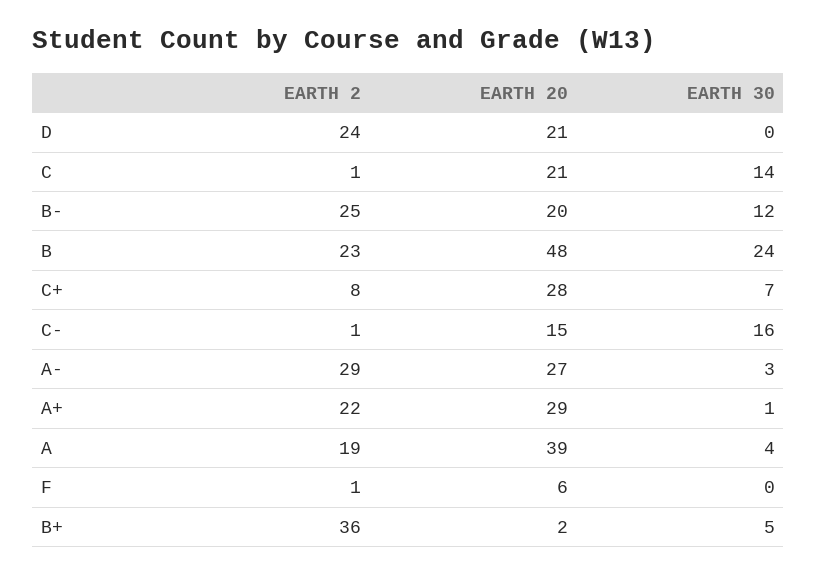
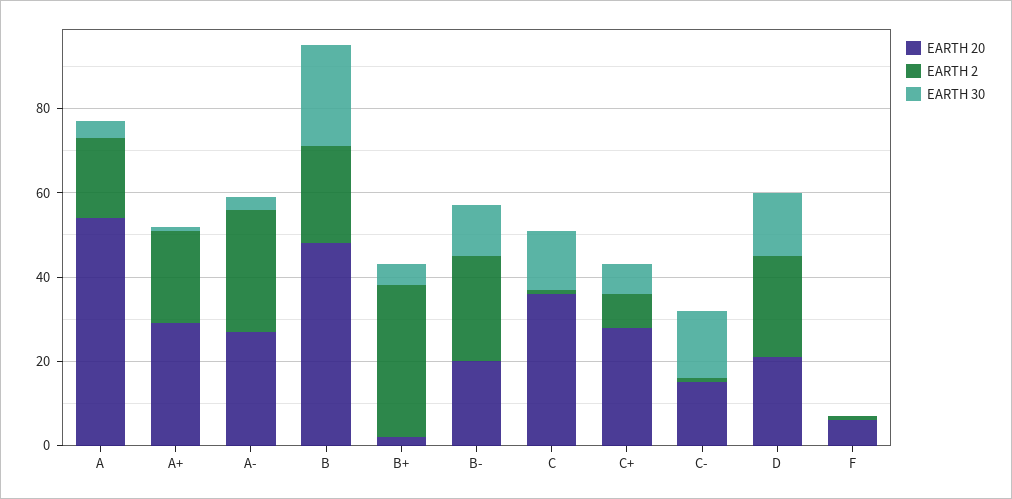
  {
    "EARTH 2": {
      "D": 24,
      "C": 1,
      "B-": 25,
      "B": 23,
      "C+": 8,
      "C-": 1,
      "A-": 29,
      "A+": 22,
      "A": 19,
      "F": 1,
      "B+": 36
    },
    "EARTH 20": {
      "D": 21,
-     "C": 21,
+     "C": 35,
      "B-": 20,
      "B": 48,
      "C+": 28,
      "C-": 15,
      "A-": 27,
      "A+": 29,
-     "A": 39,
+     "A": 55,
      "F": 6,
      "B+": 2
    },
    "EARTH 30": {
-     "D": 0,
+     "D": 15,
      "C": 14,
      "B-": 12,
      "B": 24,
      "C+": 7,
      "C-": 16,
      "A-": 3,
      "A+": 1,
      "A": 4,
      "F": 0,
      "B+": 5
    }
  }

